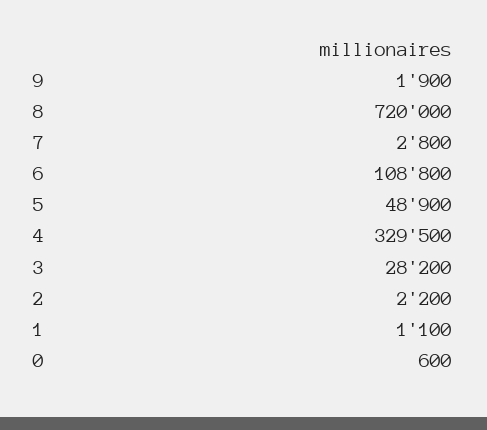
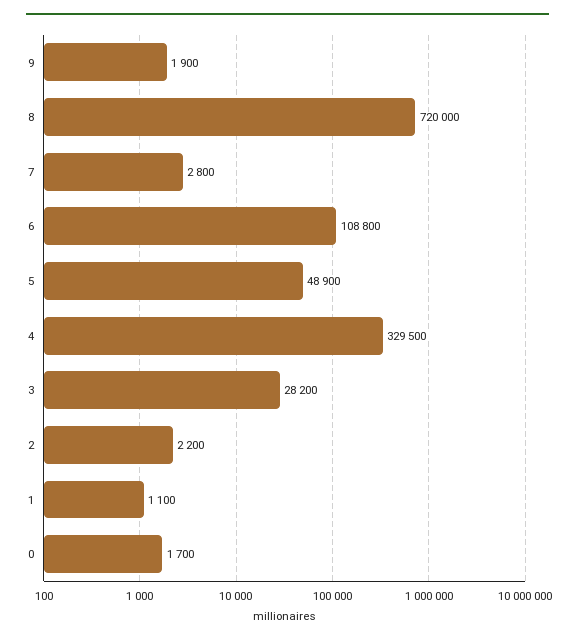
  {
    "9": 1900,
    "8": 720000,
    "7": 2800,
    "6": 108800,
    "5": 48900,
    "4": 329500,
    "3": 28200,
    "2": 2200,
    "1": 1100,
-   "0": 600
+   "0": 1700
  }

